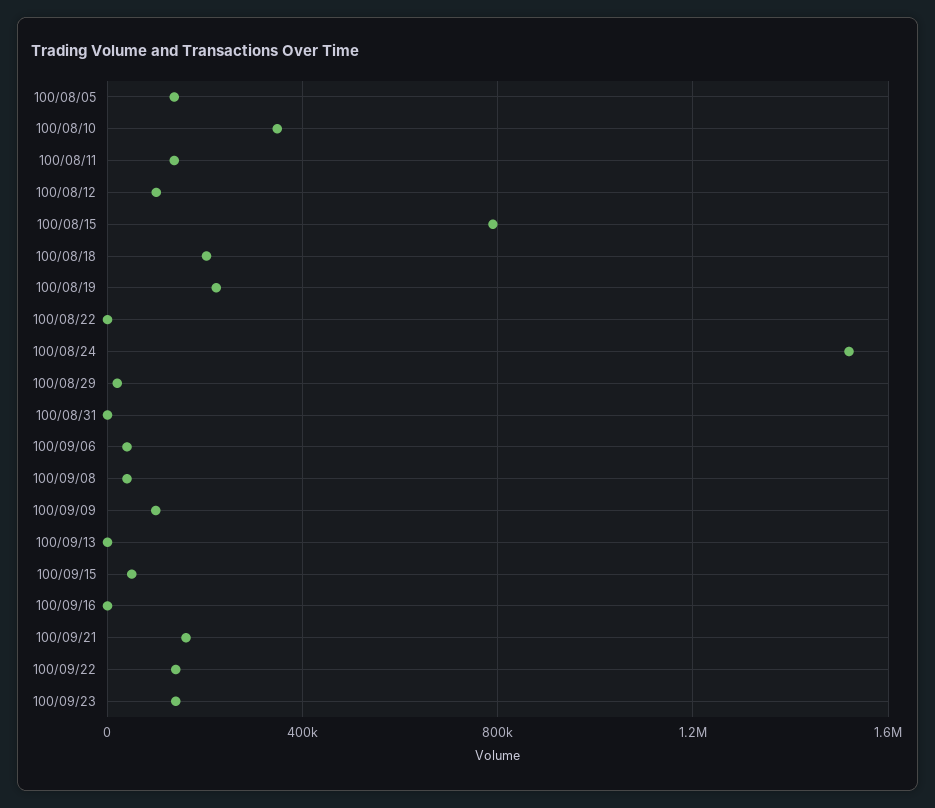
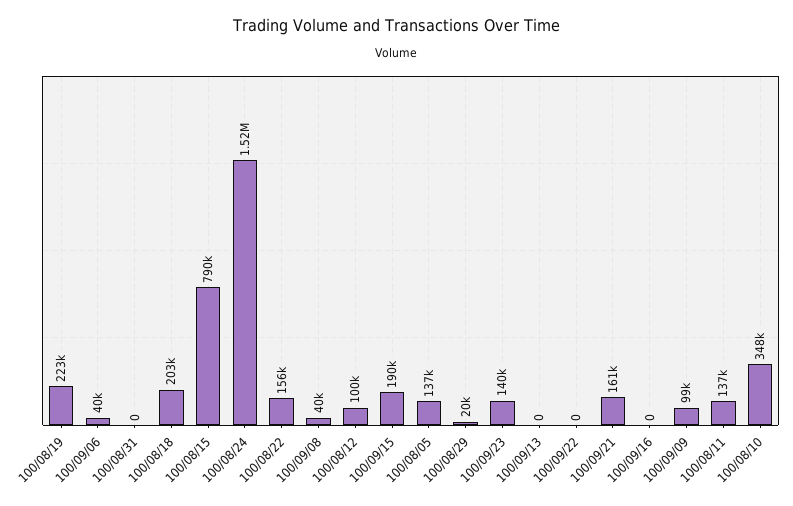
  {
    "100/08/05": 137000,
    "100/08/10": 348000,
    "100/08/11": 137000,
    "100/08/12": 100000,
    "100/08/15": 790000,
    "100/08/18": 203000,
    "100/08/19": 223000,
-   "100/08/22": 0,
+   "100/08/22": 156000,
    "100/08/24": 1520000,
    "100/08/29": 20000,
    "100/08/31": 0,
    "100/09/06": 40000,
    "100/09/08": 40000,
    "100/09/09": 99000,
    "100/09/13": 0,
-   "100/09/15": 50000,
+   "100/09/15": 190000,
    "100/09/16": 0,
    "100/09/21": 161000,
-   "100/09/22": 150000,
+   "100/09/22": 0,
    "100/09/23": 140000
  }

